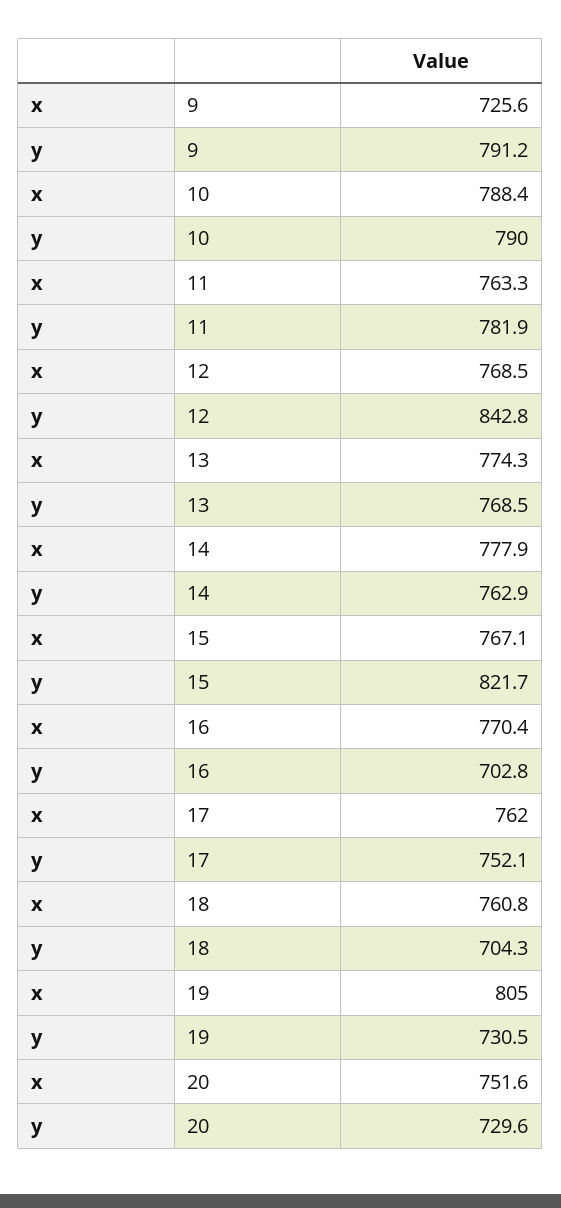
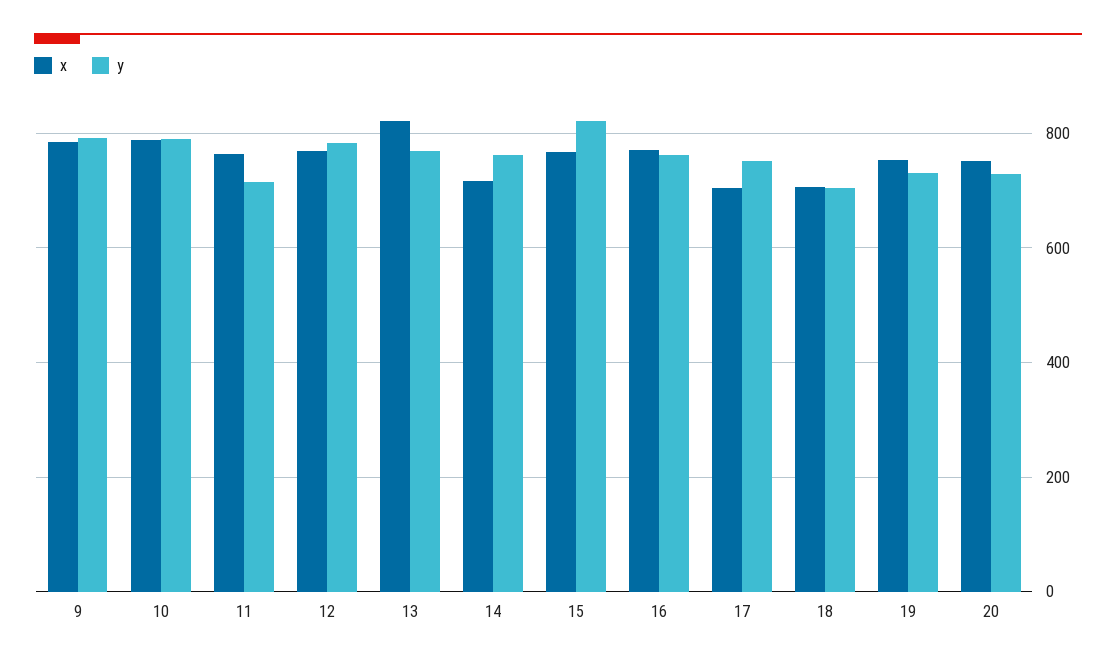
  {
    "x": {
-     "9": 725.6,
+     "9": 780,
      "10": 788.4,
      "11": 763.3,
      "12": 768.5,
-     "13": 774.3,
+     "13": 820,
-     "14": 777.9,
+     "14": 720,
      "15": 767.1,
      "16": 770.4,
-     "17": 762,
+     "17": 700,
-     "18": 760.8,
+     "18": 700,
-     "19": 805,
+     "19": 760,
      "20": 751.6
    },
    "y": {
      "9": 791.2,
      "10": 790,
-     "11": 781.9,
+     "11": 720,
-     "12": 842.8,
+     "12": 780,
      "13": 768.5,
      "14": 762.9,
      "15": 821.7,
-     "16": 702.8,
+     "16": 760,
      "17": 752.1,
      "18": 704.3,
      "19": 730.5,
      "20": 729.6
    }
  }

